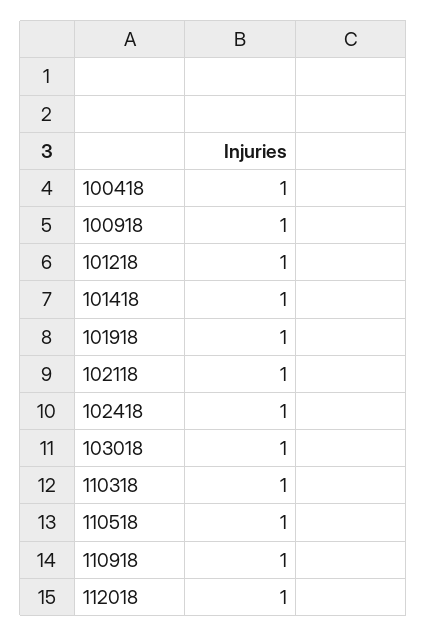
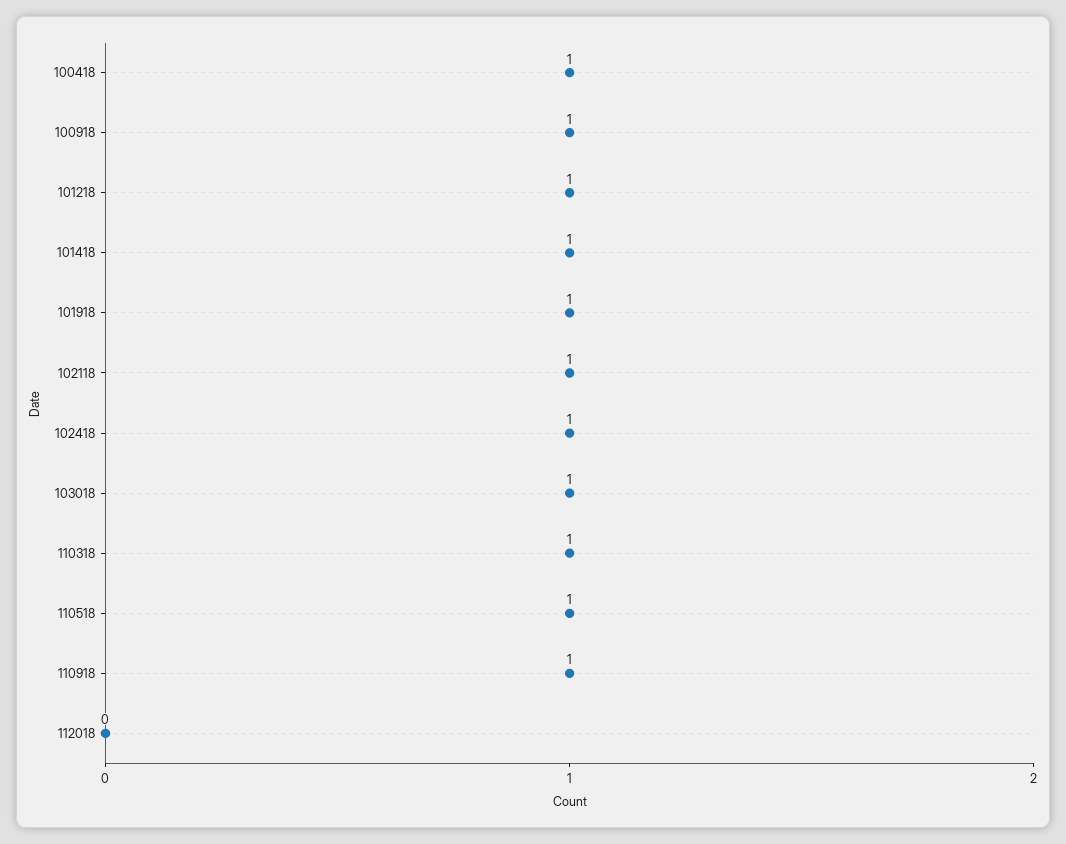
  {
    "100418": 1,
    "100918": 1,
    "101218": 1,
    "101418": 1,
    "101918": 1,
    "102118": 1,
    "102418": 1,
    "103018": 1,
    "110318": 1,
    "110518": 1,
    "110918": 1,
-   "112018": 1
+   "112018": 0
  }

